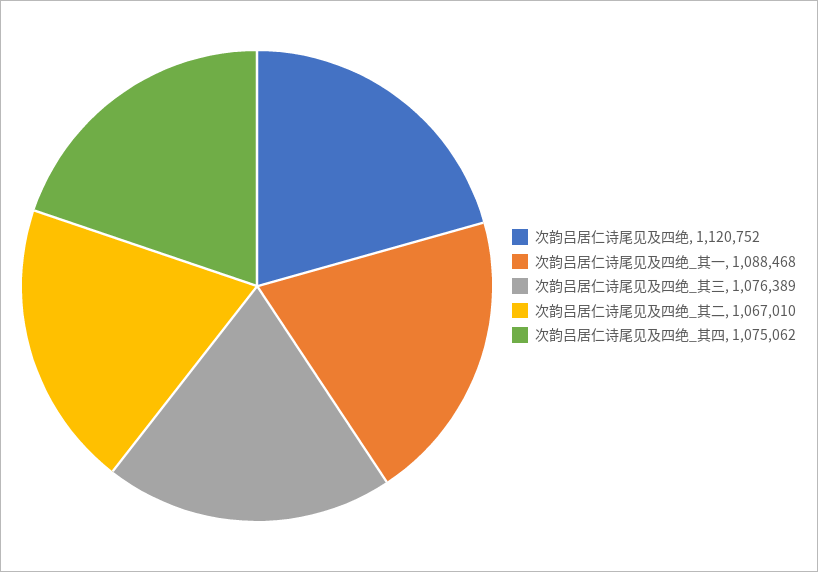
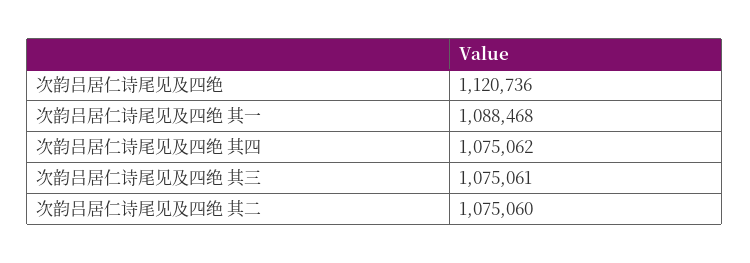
  {
-   "次韵吕居仁诗尾见及四绝": 1120752,
+   "次韵吕居仁诗尾见及四绝": 1120736,
    "次韵吕居仁诗尾见及四绝_其一": 1088468,
-   "次韵吕居仁诗尾见及四绝_其三": 1076389,
+   "次韵吕居仁诗尾见及四绝_其三": 1075061,
-   "次韵吕居仁诗尾见及四绝_其二": 1067010,
+   "次韵吕居仁诗尾见及四绝_其二": 1075060,
    "次韵吕居仁诗尾见及四绝_其四": 1075062
  }

